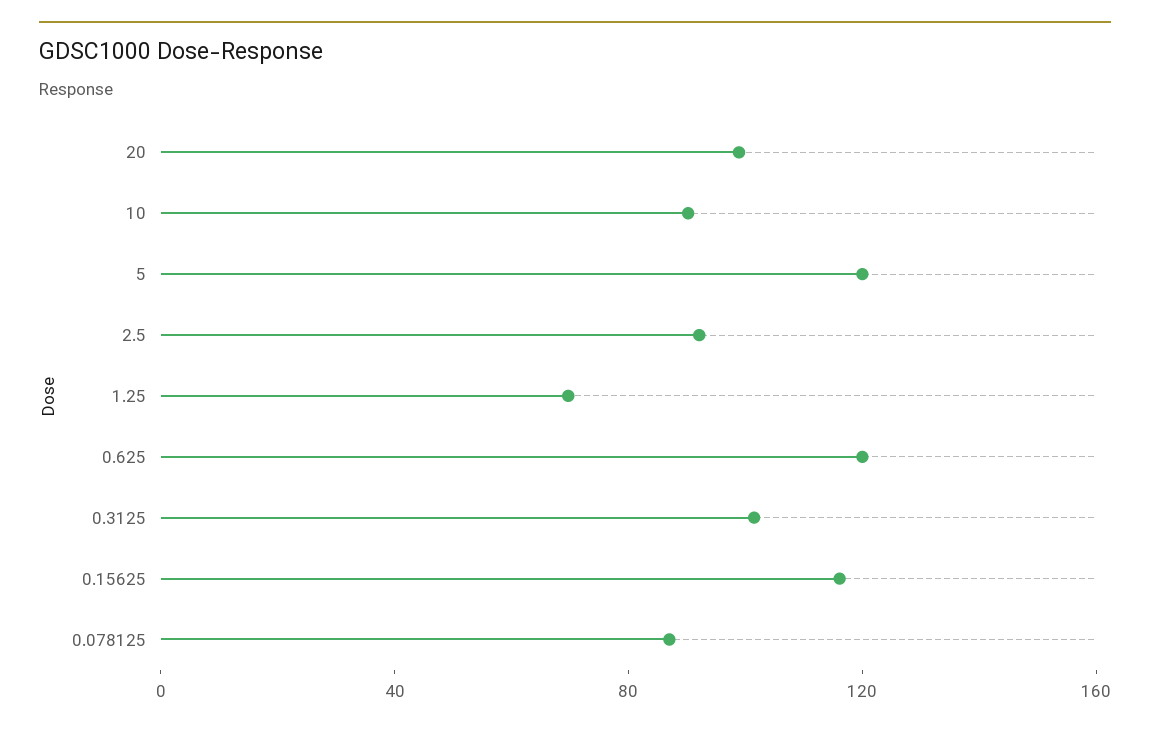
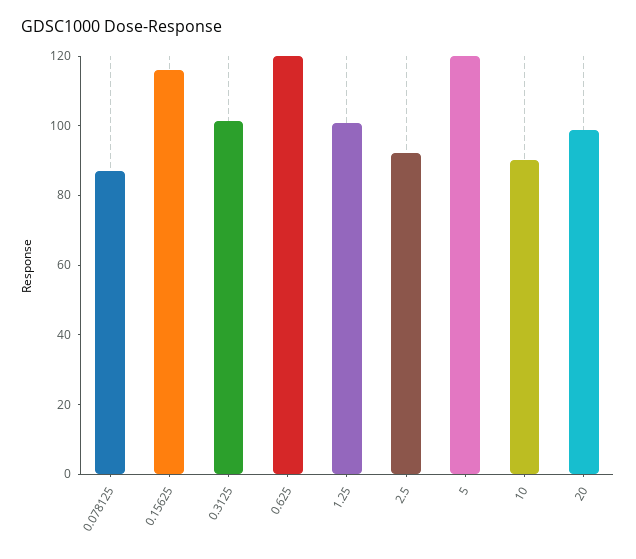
  {
    "20": 100,
    "10": 90,
    "5": 120,
    "2.5": 90,
-   "1.25": 70,
+   "1.25": 100,
    "0.625": 120,
    "0.3125": 100,
    "0.15625": 115,
    "0.078125": 85
  }

